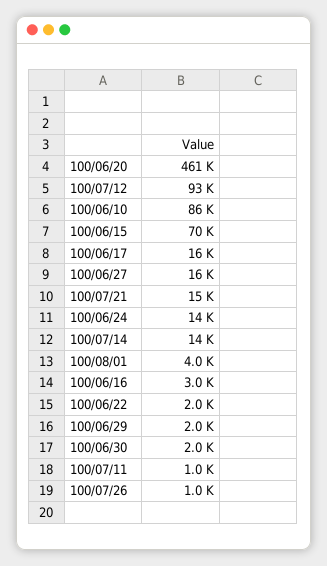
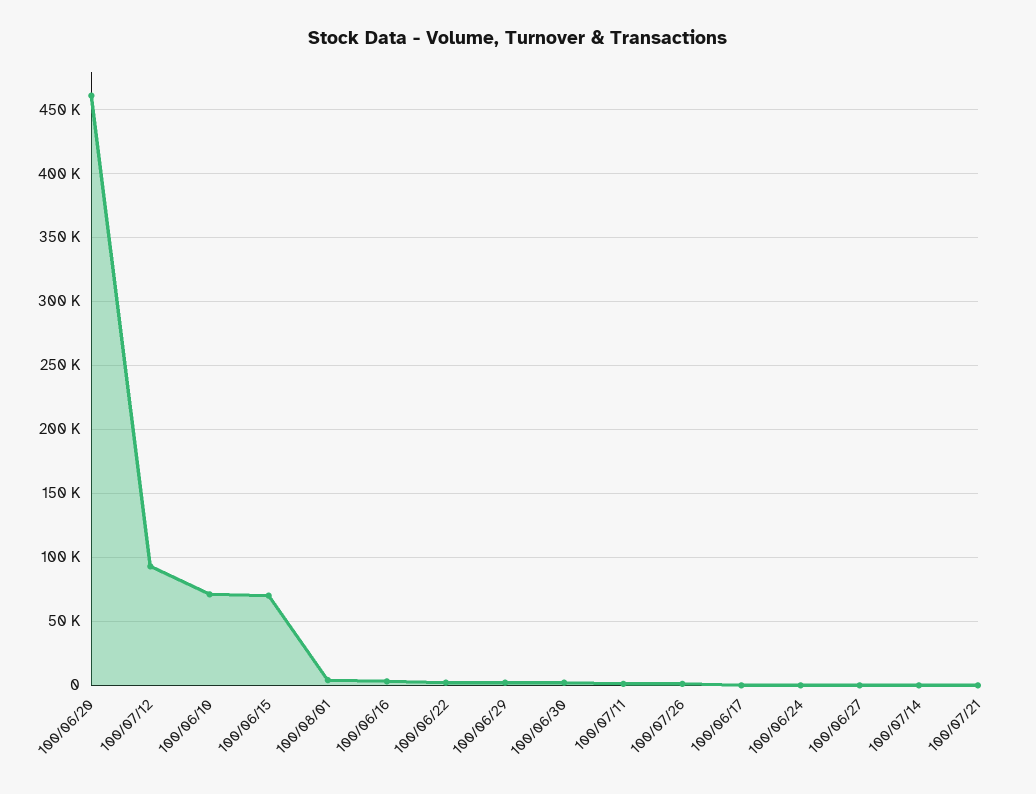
  {
    "100/06/20": 461000,
    "100/07/12": 93000,
-   "100/06/10": 86000,
+   "100/06/10": 70000,
    "100/06/15": 70000,
-   "100/06/17": 16000,
+   "100/06/17": 0,
-   "100/06/27": 16000,
+   "100/06/27": 0,
-   "100/07/21": 15000,
+   "100/07/21": 0,
-   "100/06/24": 14000,
+   "100/06/24": 0,
-   "100/07/14": 14000,
+   "100/07/14": 0,
    "100/08/01": 4000,
    "100/06/16": 3000,
    "100/06/22": 2000,
    "100/06/29": 2000,
    "100/06/30": 2000,
    "100/07/11": 1000,
    "100/07/26": 1000
  }

